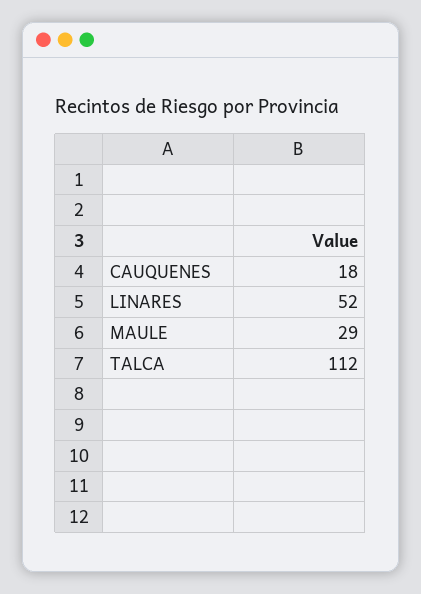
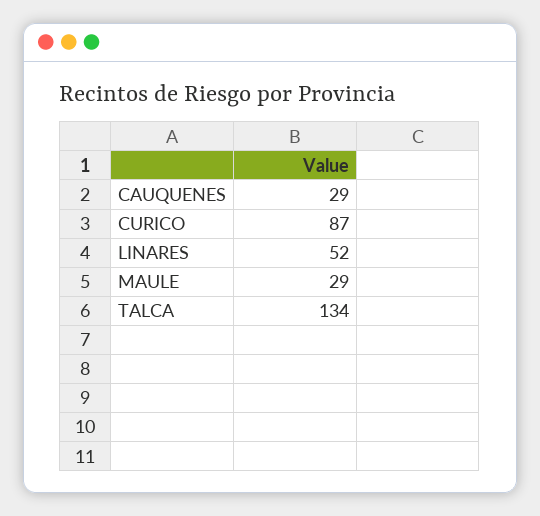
  {
-   "CAUQUENES": 18,
+   "CAUQUENES": 29,
    "LINARES": 52,
    "MAULE": 29,
-   "TALCA": 112
+   "TALCA": 134,
+   "CURICO": 87
  }

